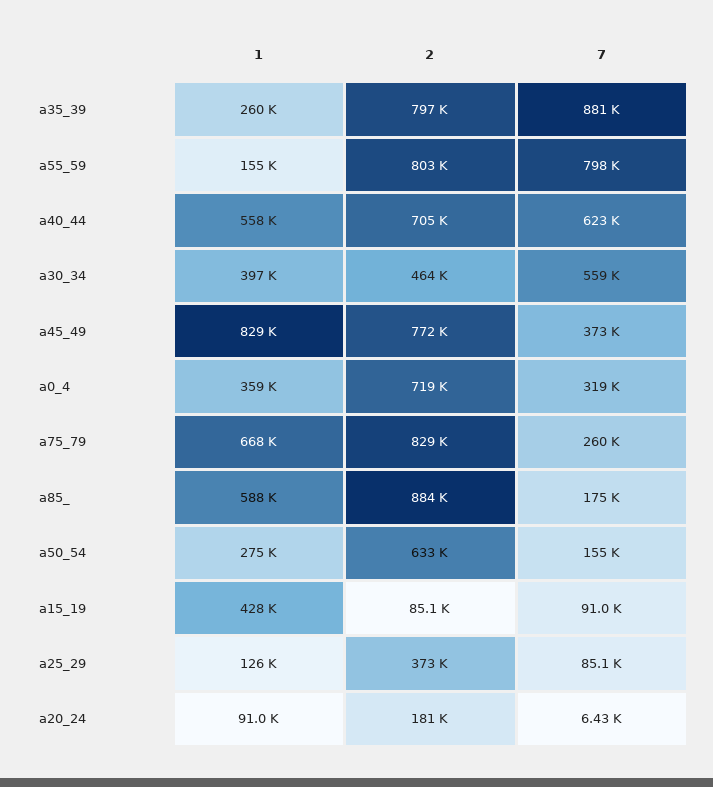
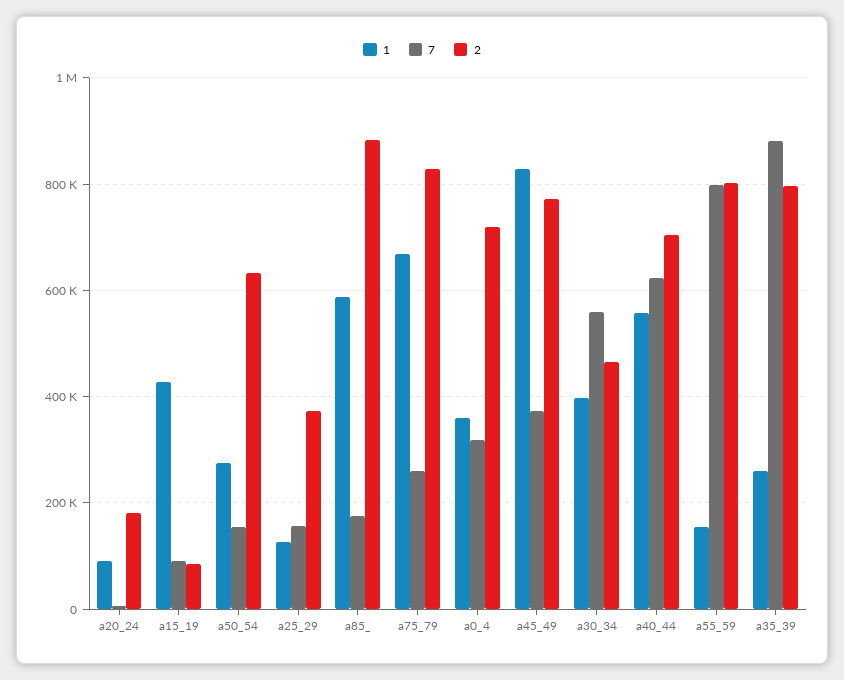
  {
    "1": {
      "a35_39": 260000,
      "a55_59": 155000,
      "a40_44": 558000,
      "a30_34": 397000,
      "a45_49": 829000,
      "a0_4": 359000,
      "a75_79": 668000,
      "a85_": 588000,
      "a50_54": 275000,
      "a15_19": 428000,
      "a25_29": 126000,
      "a20_24": 91000
    },
    "2": {
      "a35_39": 797000,
      "a55_59": 803000,
      "a40_44": 705000,
      "a30_34": 464000,
      "a45_49": 772000,
      "a0_4": 719000,
      "a75_79": 829000,
      "a85_": 884000,
      "a50_54": 633000,
      "a15_19": 85100,
      "a25_29": 373000,
      "a20_24": 181000
    },
    "7": {
      "a35_39": 881000,
      "a55_59": 798000,
      "a40_44": 623000,
      "a30_34": 559000,
      "a45_49": 373000,
      "a0_4": 319000,
      "a75_79": 260000,
      "a85_": 175000,
      "a50_54": 155000,
      "a15_19": 91000,
-     "a25_29": 85100,
+     "a25_29": 160000,
      "a20_24": 6430
    }
  }

